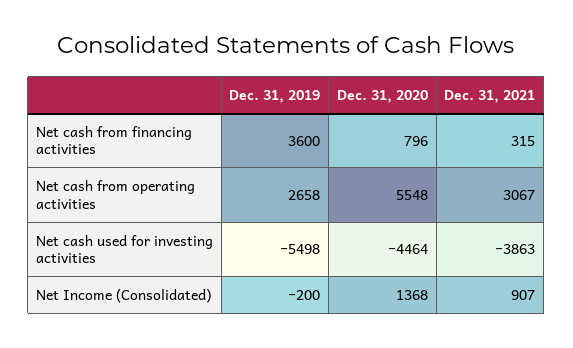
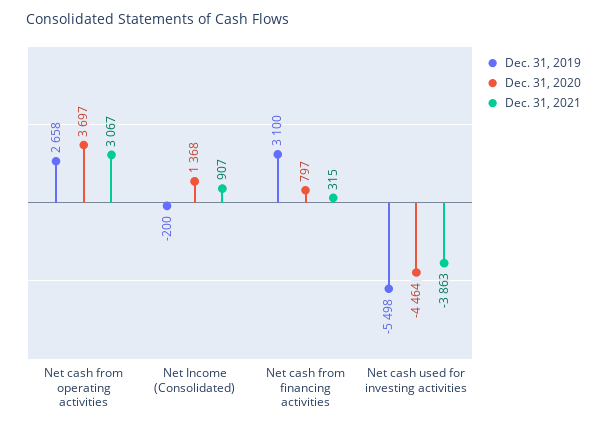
  {
    "Dec. 31, 2019": {
-     "Net cash from financing activities": 3600,
+     "Net cash from financing activities": 3100,
      "Net cash from operating activities": 2658,
      "Net cash used for investing activities": -5498,
      "Net Income (Consolidated)": -200
    },
    "Dec. 31, 2020": {
-     "Net cash from financing activities": 796,
+     "Net cash from financing activities": 797,
-     "Net cash from operating activities": 5548,
+     "Net cash from operating activities": 3697,
      "Net cash used for investing activities": -4464,
      "Net Income (Consolidated)": 1368
    },
    "Dec. 31, 2021": {
      "Net cash from financing activities": 315,
      "Net cash from operating activities": 3067,
      "Net cash used for investing activities": -3863,
      "Net Income (Consolidated)": 907
    }
  }

